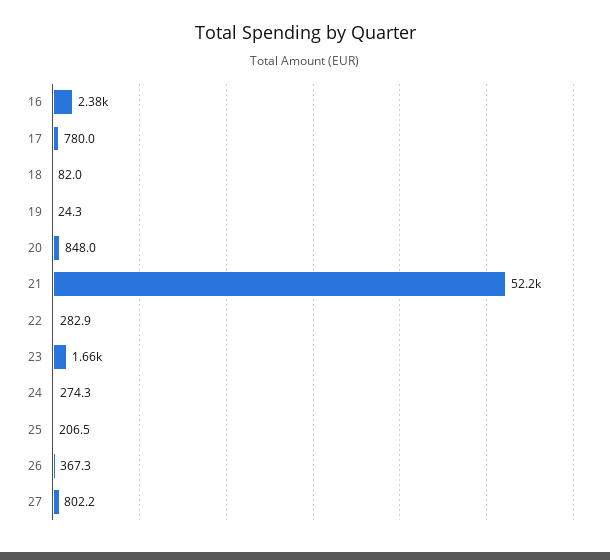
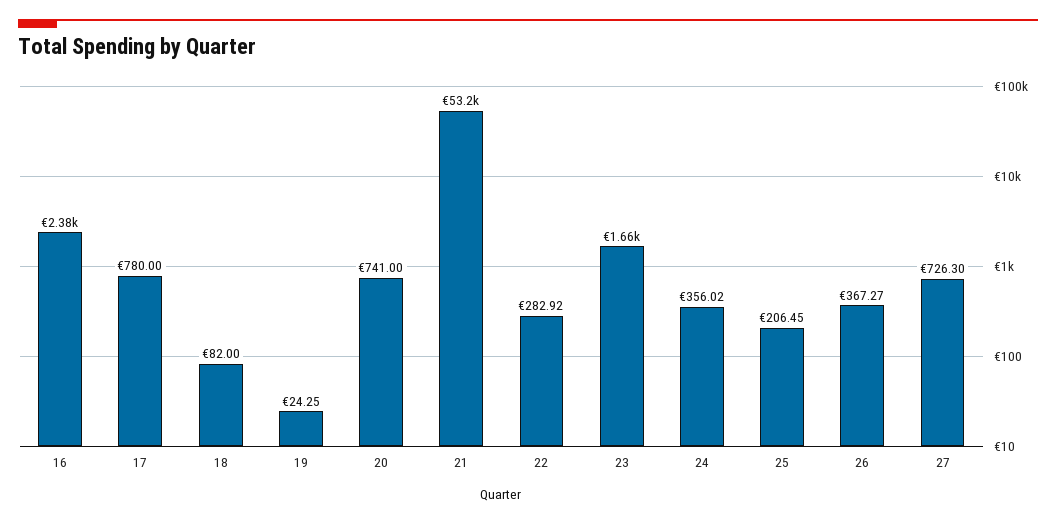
  {
    "16": 2380,
    "17": 780,
    "18": 82,
    "19": 24.25,
-   "20": 848,
+   "20": 741,
-   "21": 52200,
+   "21": 53200,
    "22": 282.92,
    "23": 1660,
-   "24": 274.3,
+   "24": 356.02,
    "25": 206.45,
    "26": 367.27,
-   "27": 802.2
+   "27": 726.3
  }

